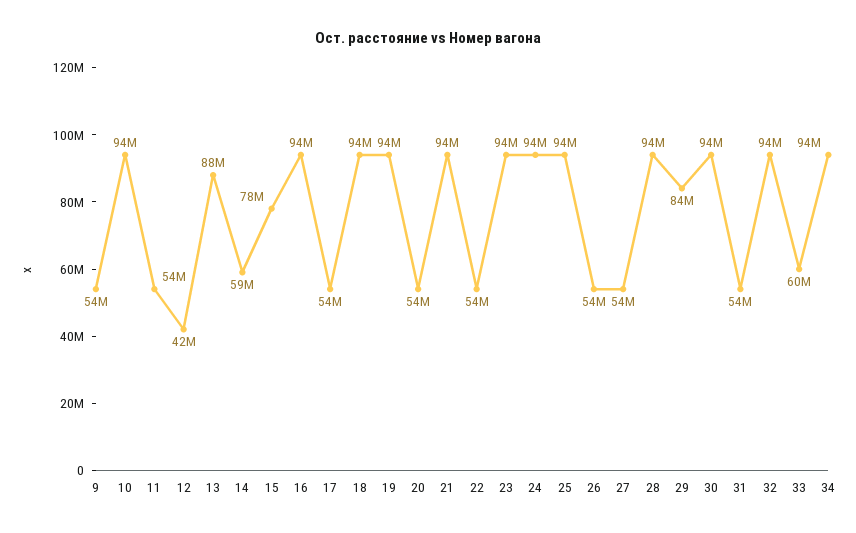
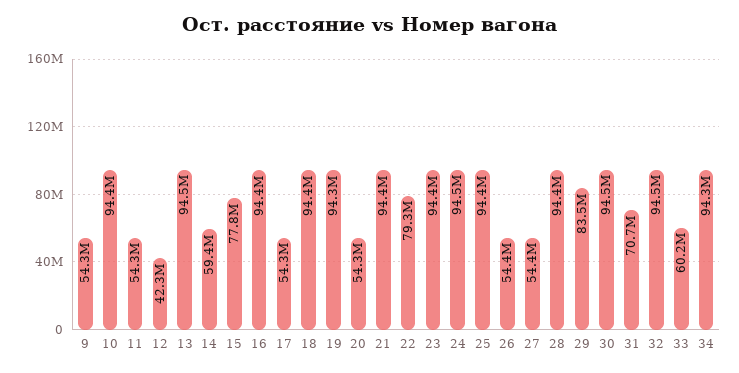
  {
    "9": 54300000,
    "10": 94400000,
    "11": 54300000,
    "12": 42300000,
-   "13": 88000000,
+   "13": 94500000,
    "14": 59400000,
    "15": 77800000,
    "16": 94400000,
    "17": 54300000,
    "18": 94400000,
    "19": 94300000,
    "20": 54300000,
    "21": 94400000,
-   "22": 54000000,
+   "22": 79300000,
    "23": 94400000,
    "24": 94500000,
    "25": 94400000,
    "26": 54400000,
    "27": 54400000,
    "28": 94400000,
    "29": 83500000,
    "30": 94500000,
-   "31": 54000000,
+   "31": 70700000,
    "32": 94500000,
    "33": 60200000,
    "34": 94300000
  }

